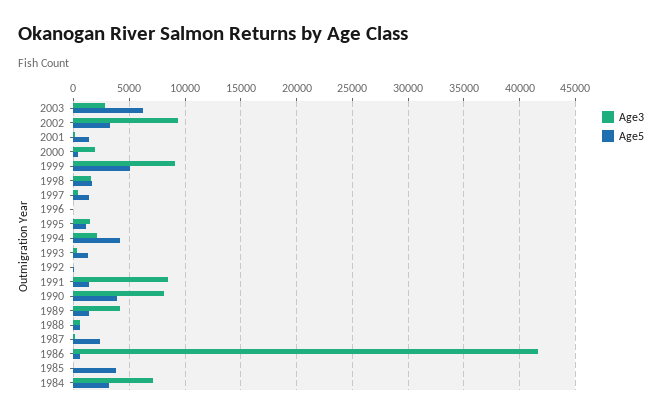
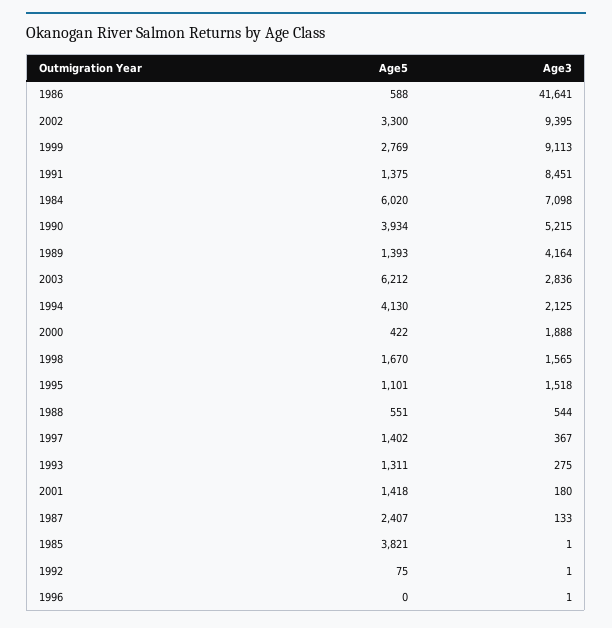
  {
    "Age3": {
      "2003": 2836,
      "2002": 9395,
      "2001": 180,
      "2000": 1888,
      "1999": 9113,
      "1998": 1565,
      "1997": 367,
      "1996": 1,
      "1995": 1518,
      "1994": 2125,
      "1993": 275,
      "1992": 1,
      "1991": 8451,
-     "1990": 8000,
+     "1990": 5215,
      "1989": 4164,
      "1988": 544,
      "1987": 133,
      "1986": 41641,
      "1985": 1,
      "1984": 7098
    },
    "Age5": {
      "2003": 6212,
      "2002": 3300,
      "2001": 1418,
      "2000": 422,
-     "1999": 5000,
+     "1999": 2769,
      "1998": 1670,
      "1997": 1402,
      "1996": 0,
      "1995": 1101,
      "1994": 4130,
      "1993": 1311,
      "1992": 75,
      "1991": 1375,
      "1990": 3934,
      "1989": 1393,
      "1988": 551,
      "1987": 2407,
      "1986": 588,
      "1985": 3821,
-     "1984": 3000
+     "1984": 6020
    }
  }

